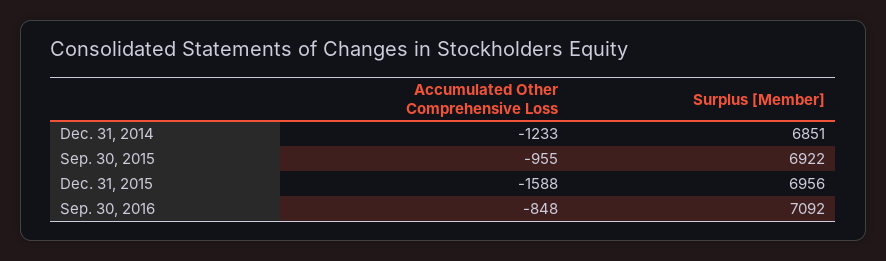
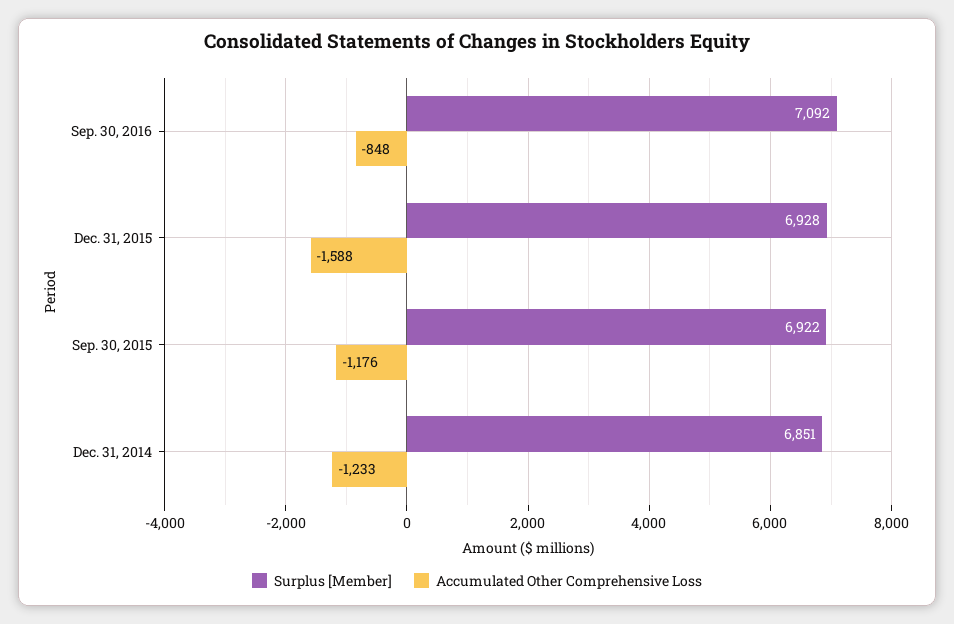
  {
    "Accumulated Other Comprehensive Loss": {
      "Dec. 31, 2014": -1233,
-     "Sep. 30, 2015": -955,
+     "Sep. 30, 2015": -1176,
      "Dec. 31, 2015": -1588,
      "Sep. 30, 2016": -848
    },
    "Surplus [Member]": {
      "Dec. 31, 2014": 6851,
      "Sep. 30, 2015": 6922,
-     "Dec. 31, 2015": 6956,
+     "Dec. 31, 2015": 6928,
      "Sep. 30, 2016": 7092
    }
  }

